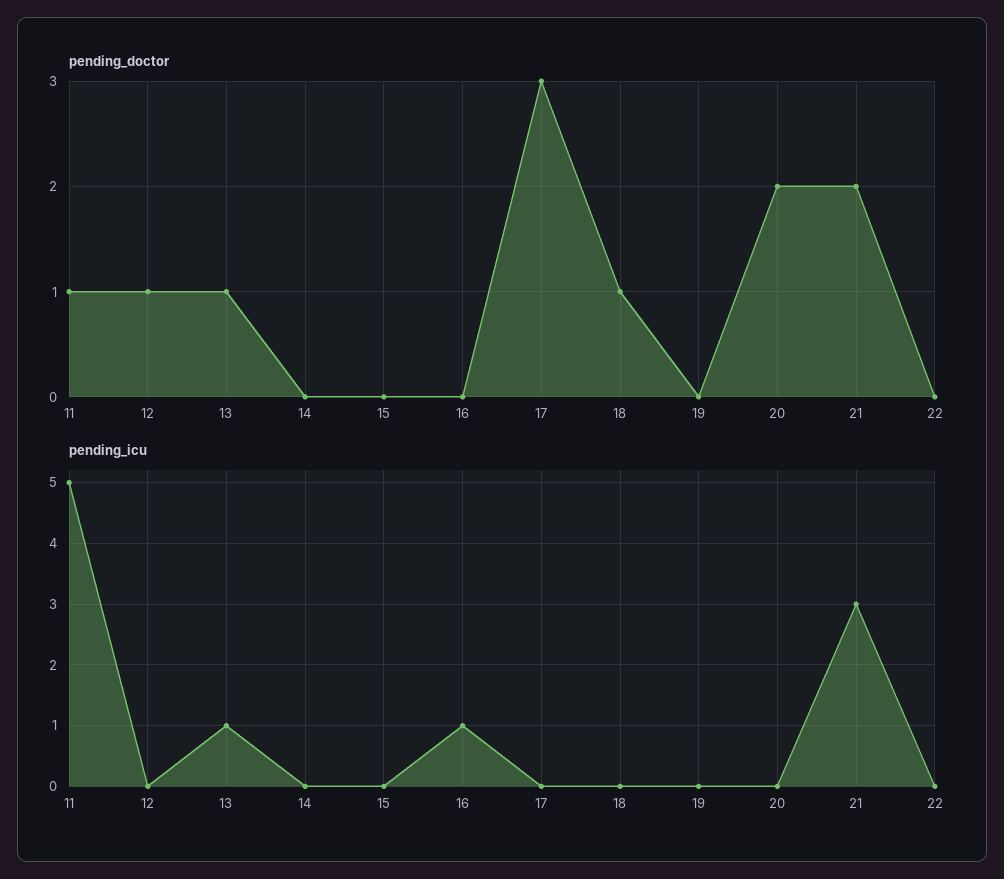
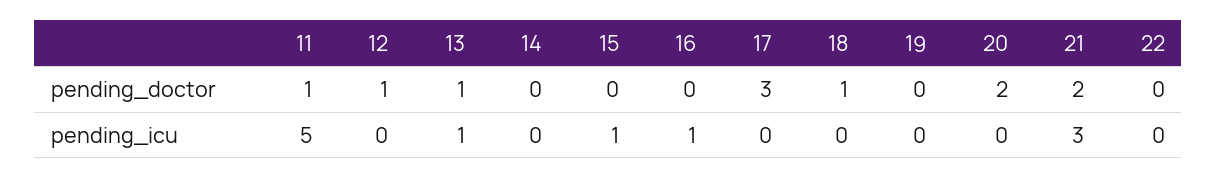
  {
    "pending_doctor": {
      "11": 1,
      "12": 1,
      "13": 1,
      "14": 0,
      "15": 0,
      "16": 0,
      "17": 3,
      "18": 1,
      "19": 0,
      "20": 2,
      "21": 2,
      "22": 0
    },
    "pending_icu": {
      "11": 5,
      "12": 0,
      "13": 1,
      "14": 0,
-     "15": 0,
+     "15": 1,
      "16": 1,
      "17": 0,
      "18": 0,
      "19": 0,
      "20": 0,
      "21": 3,
      "22": 0
    }
  }

